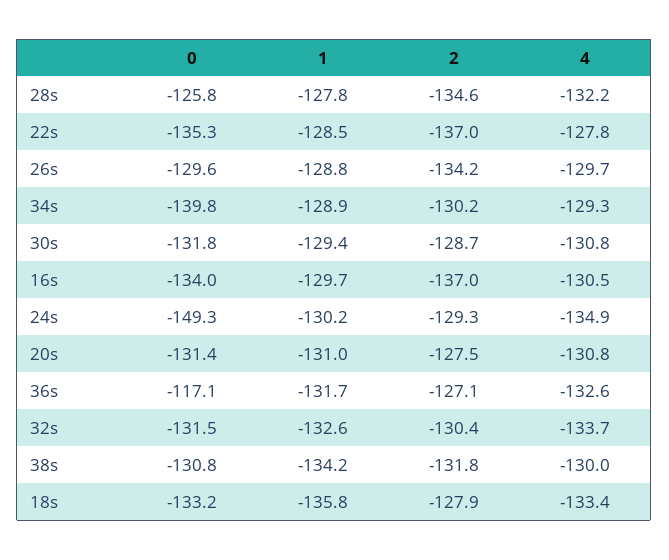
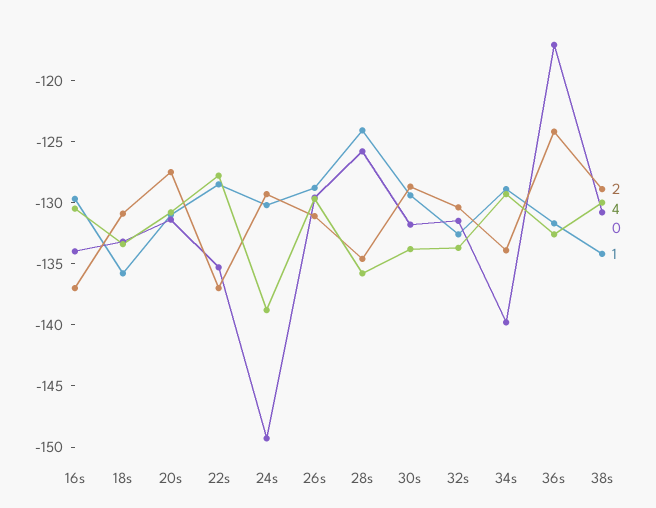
  {
    "0": {
      "28s": -125.8,
      "22s": -135.3,
      "26s": -129.6,
      "34s": -139.8,
      "30s": -131.8,
      "16s": -134,
      "24s": -149.3,
      "20s": -131.4,
      "36s": -117.1,
      "32s": -131.5,
      "38s": -130.8,
      "18s": -133.2
    },
    "1": {
-     "28s": -127.8,
+     "28s": -124,
      "22s": -128.5,
      "26s": -128.8,
      "34s": -128.9,
      "30s": -129.4,
      "16s": -129.7,
      "24s": -130.2,
      "20s": -131,
      "36s": -131.7,
      "32s": -132.6,
      "38s": -134.2,
      "18s": -135.8
    },
    "2": {
      "28s": -134.6,
      "22s": -137,
-     "26s": -134.2,
+     "26s": -131,
-     "34s": -130.2,
+     "34s": -134,
      "30s": -128.7,
      "16s": -137,
      "24s": -129.3,
      "20s": -127.5,
-     "36s": -127.1,
+     "36s": -124,
      "32s": -130.4,
-     "38s": -131.8,
+     "38s": -129,
-     "18s": -127.9
+     "18s": -131
    },
    "4": {
-     "28s": -132.2,
+     "28s": -136,
      "22s": -127.8,
      "26s": -129.7,
      "34s": -129.3,
-     "30s": -130.8,
+     "30s": -134,
      "16s": -130.5,
-     "24s": -134.9,
+     "24s": -139,
      "20s": -130.8,
      "36s": -132.6,
      "32s": -133.7,
      "38s": -130,
      "18s": -133.4
    }
  }

